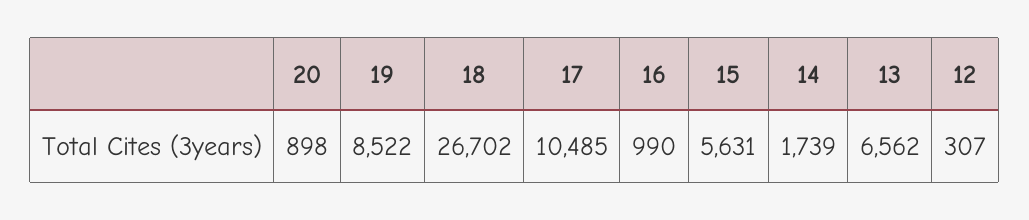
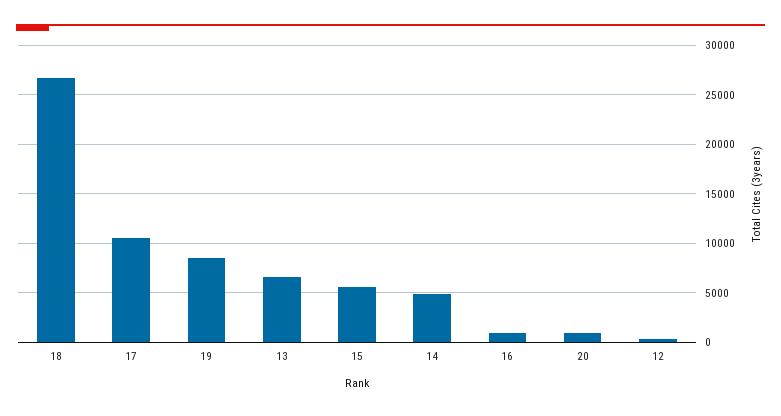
  {
    "20": 898,
    "19": 8522,
    "18": 26702,
    "17": 10485,
    "16": 990,
    "15": 5631,
-   "14": 1739,
+   "14": 5000,
    "13": 6562,
    "12": 307
  }

